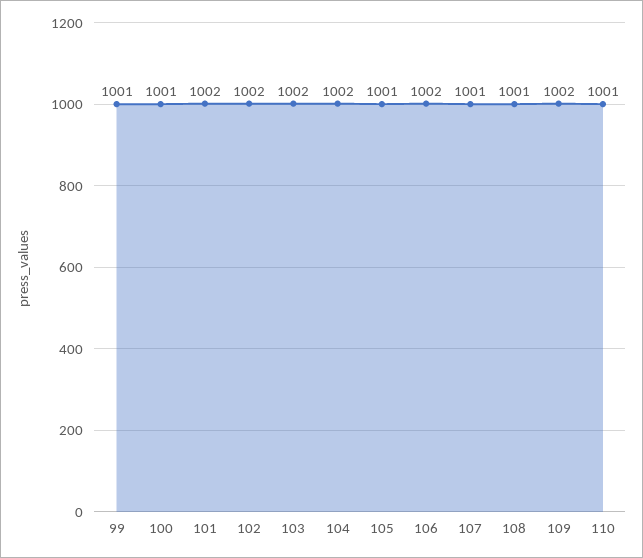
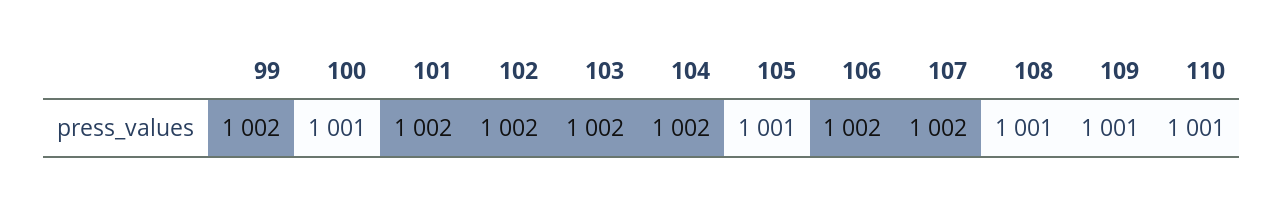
  {
-   "99": 1001,
+   "99": 1002,
    "100": 1001,
    "101": 1002,
    "102": 1002,
    "103": 1002,
    "104": 1002,
    "105": 1001,
    "106": 1002,
-   "107": 1001,
+   "107": 1002,
    "108": 1001,
-   "109": 1002,
+   "109": 1001,
    "110": 1001
  }

